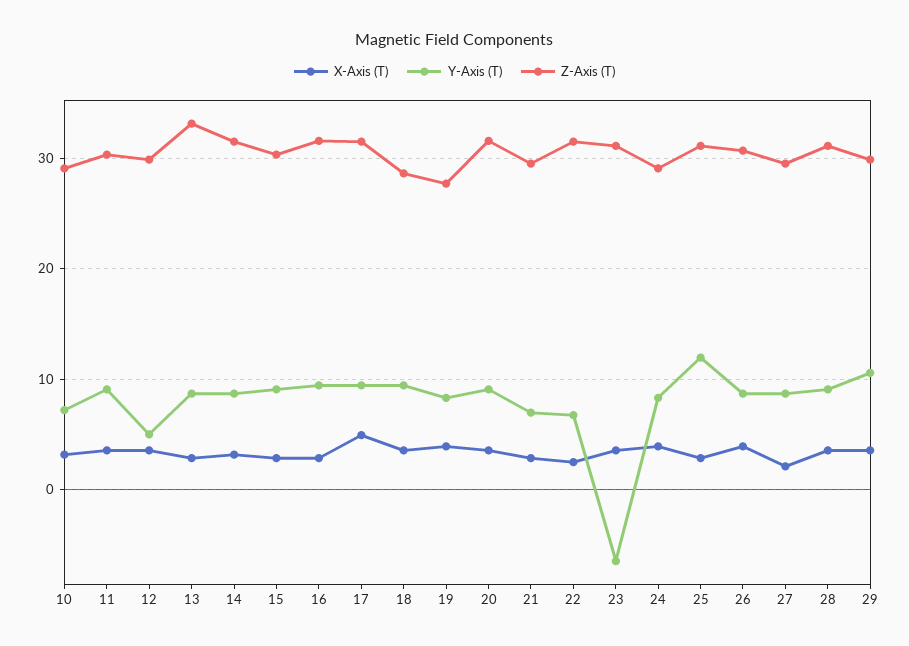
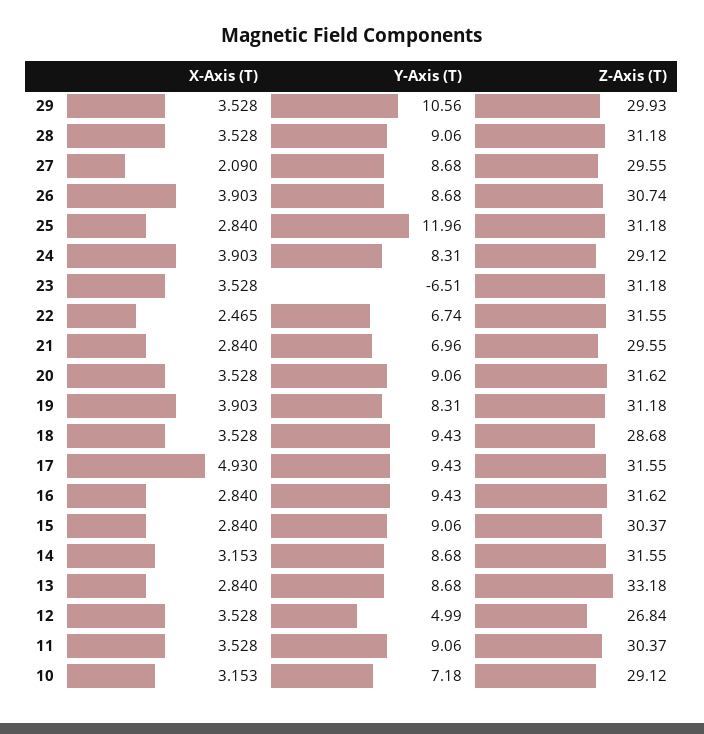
  {
    "X-Axis (T)": {
      "10": 3.153,
      "11": 3.528,
      "12": 3.528,
      "13": 2.84,
      "14": 3.153,
      "15": 2.84,
      "16": 2.84,
      "17": 4.93,
      "18": 3.528,
      "19": 3.903,
      "20": 3.528,
      "21": 2.84,
      "22": 2.465,
      "23": 3.528,
      "24": 3.903,
      "25": 2.84,
      "26": 3.903,
      "27": 2.09,
      "28": 3.528,
      "29": 3.528
    },
    "Y-Axis (T)": {
      "10": 7.18,
      "11": 9.06,
      "12": 4.99,
      "13": 8.68,
      "14": 8.68,
      "15": 9.06,
      "16": 9.43,
      "17": 9.43,
      "18": 9.43,
      "19": 8.31,
      "20": 9.06,
      "21": 6.96,
      "22": 6.74,
      "23": -6.51,
      "24": 8.31,
      "25": 11.96,
      "26": 8.68,
      "27": 8.68,
      "28": 9.06,
      "29": 10.56
    },
    "Z-Axis (T)": {
      "10": 29.12,
      "11": 30.37,
-     "12": 30,
+     "12": 26.84,
      "13": 33.18,
      "14": 31.55,
      "15": 30.37,
      "16": 31.62,
      "17": 31.55,
      "18": 28.68,
-     "19": 28,
+     "19": 31.18,
      "20": 31.62,
      "21": 29.55,
      "22": 31.55,
      "23": 31.18,
      "24": 29.12,
      "25": 31.18,
      "26": 30.74,
      "27": 29.55,
      "28": 31.18,
      "29": 29.93
    }
  }

